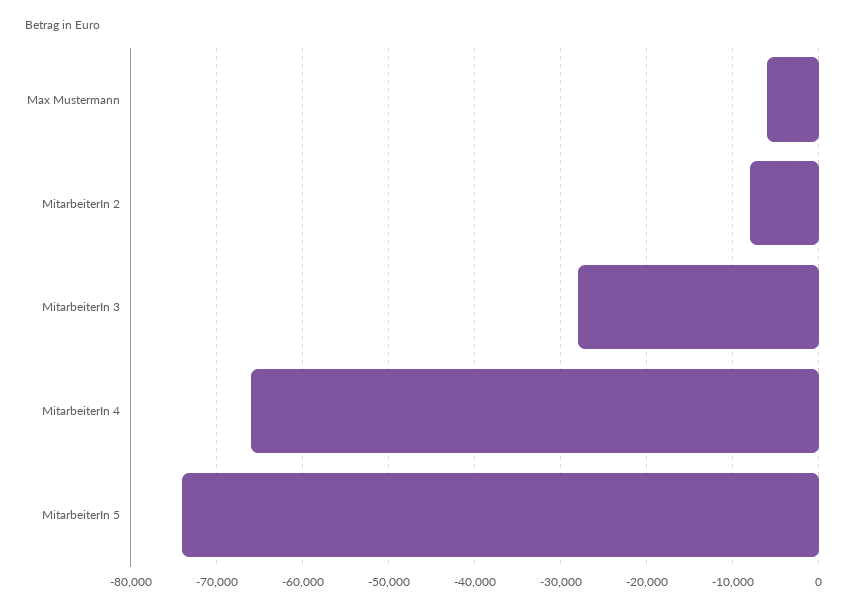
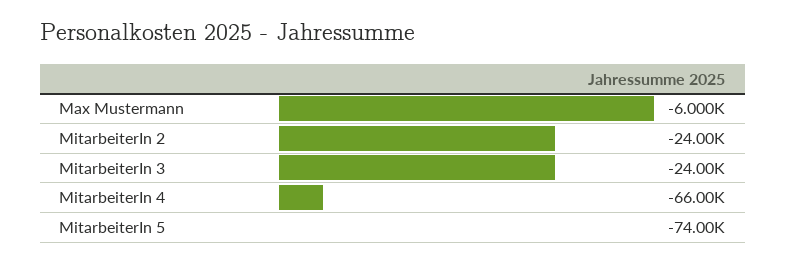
  {
    "Max Mustermann": -6000,
-   "MitarbeiterIn 2": -8000,
+   "MitarbeiterIn 2": -24000,
-   "MitarbeiterIn 3": -28000,
+   "MitarbeiterIn 3": -24000,
    "MitarbeiterIn 4": -66000,
    "MitarbeiterIn 5": -74000
  }

